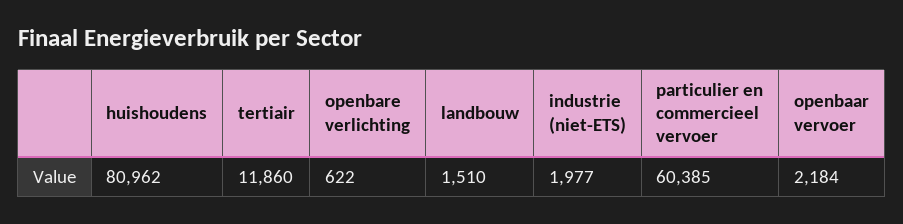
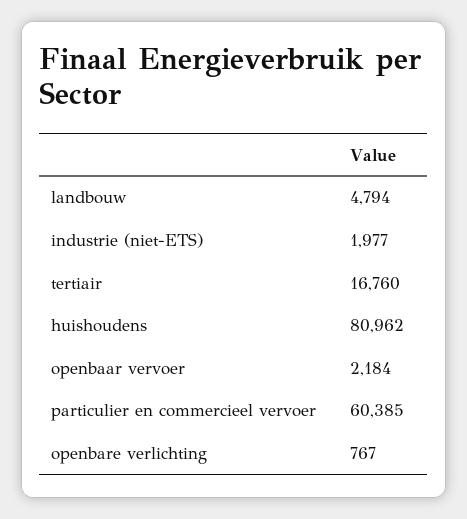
  {
    "huishoudens": 80962,
-   "tertiair": 11860,
+   "tertiair": 16760,
-   "openbare verlichting": 622,
+   "openbare verlichting": 767,
-   "landbouw": 1510,
+   "landbouw": 4794,
    "industrie (niet-ETS)": 1977,
    "particulier en commercieel vervoer": 60385,
    "openbaar vervoer": 2184
  }

